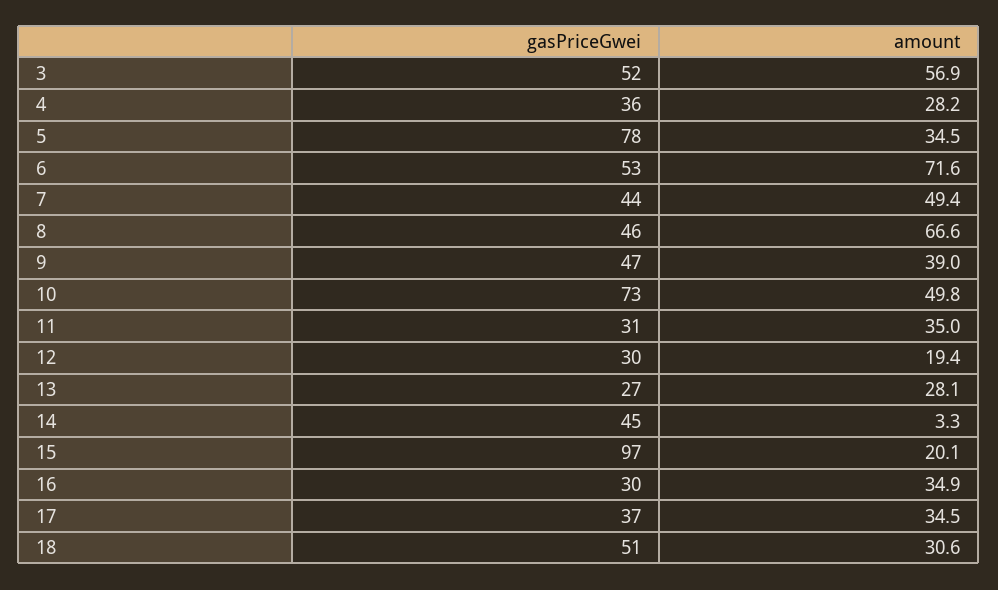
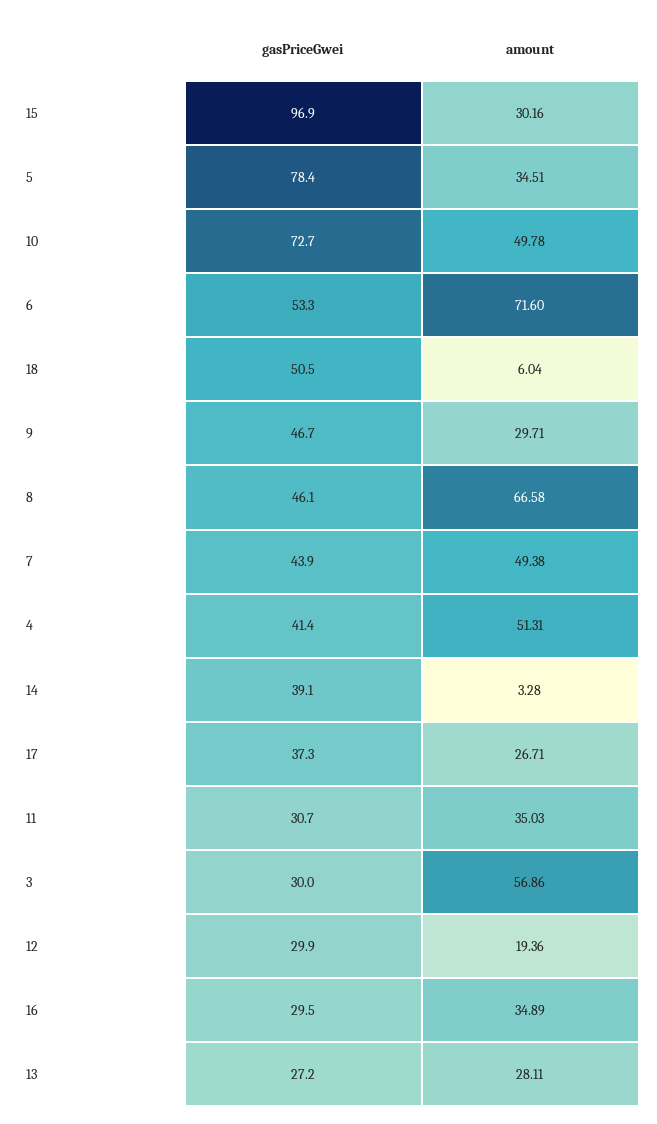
  {
    "gasPriceGwei": {
-     "3": 52,
+     "3": 30,
-     "4": 36,
+     "4": 41.4,
      "5": 78.4,
      "6": 53.3,
      "7": 43.9,
      "8": 46.1,
      "9": 46.7,
      "10": 72.7,
      "11": 30.7,
      "12": 29.9,
      "13": 27.2,
-     "14": 45,
+     "14": 39.1,
      "15": 96.9,
      "16": 29.5,
      "17": 37.3,
      "18": 50.5
    },
    "amount": {
      "3": 56.86,
-     "4": 28.2,
+     "4": 51.31,
      "5": 34.51,
      "6": 71.6,
      "7": 49.38,
      "8": 66.58,
-     "9": 39,
+     "9": 29.71,
      "10": 49.78,
      "11": 35.03,
      "12": 19.36,
      "13": 28.11,
      "14": 3.28,
-     "15": 20.1,
+     "15": 30.16,
      "16": 34.89,
-     "17": 34.5,
+     "17": 26.71,
-     "18": 30.6
+     "18": 6.04
    }
  }

